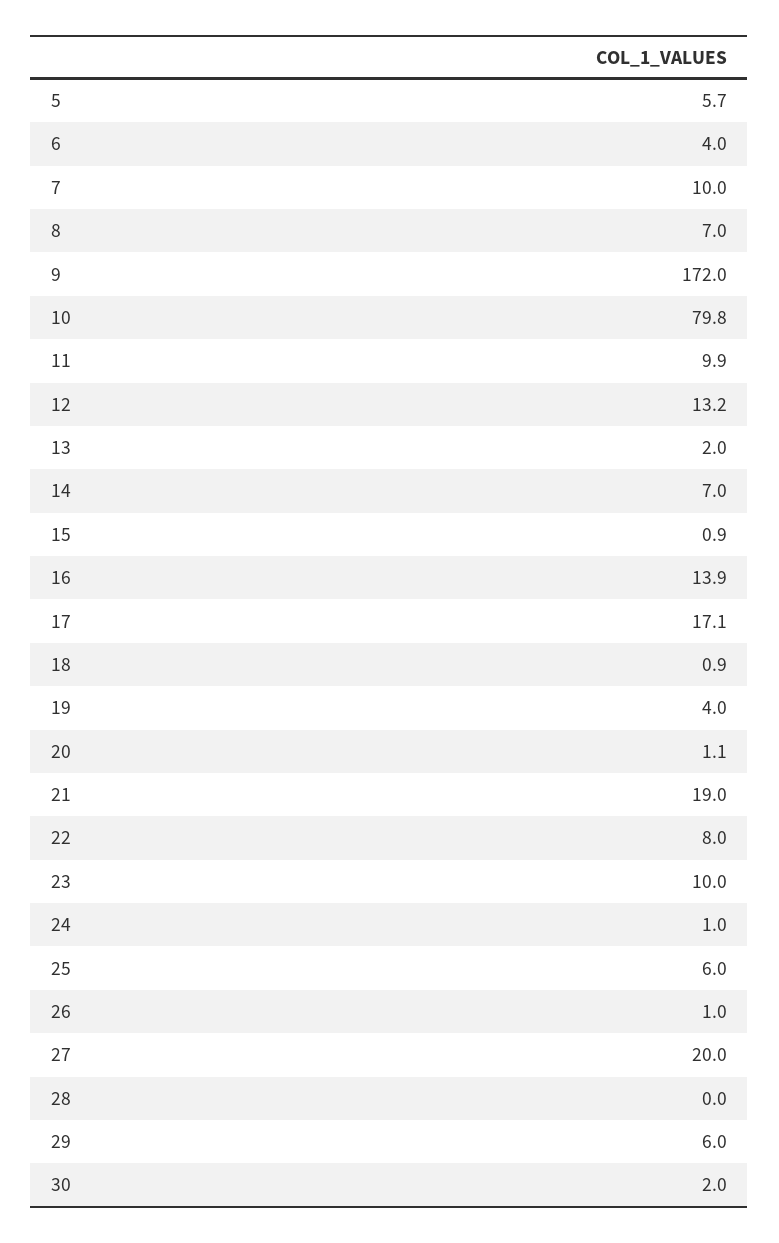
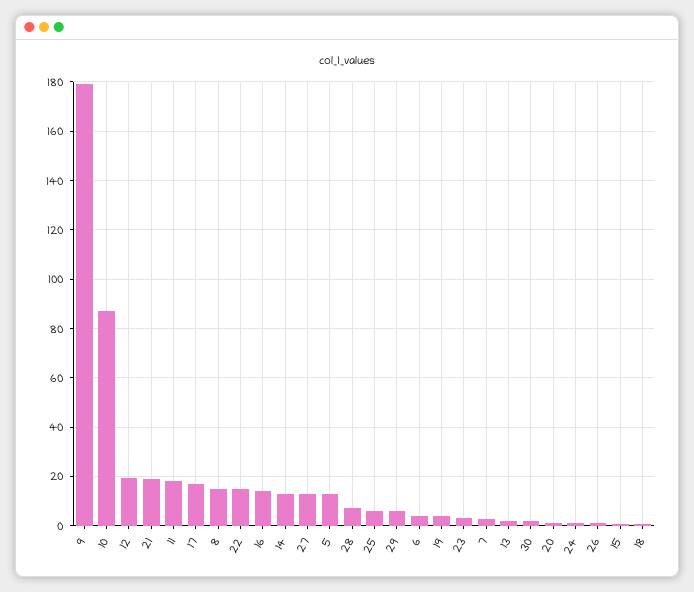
  {
-   "5": 5.7,
+   "5": 12.5,
    "6": 4,
-   "7": 10,
+   "7": 2.5,
-   "8": 7,
+   "8": 15,
-   "9": 172,
+   "9": 180,
-   "10": 79.8,
+   "10": 87.5,
-   "11": 9.9,
+   "11": 17.5,
-   "12": 13.2,
+   "12": 20,
    "13": 2,
-   "14": 7,
+   "14": 12.5,
    "15": 0.9,
    "16": 13.9,
    "17": 17.1,
    "18": 0.9,
    "19": 4,
    "20": 1.1,
    "21": 19,
-   "22": 8,
+   "22": 15,
-   "23": 10,
+   "23": 2.5,
    "24": 1,
    "25": 6,
    "26": 1,
-   "27": 20,
+   "27": 12.5,
-   "28": 0,
+   "28": 7.5,
    "29": 6,
    "30": 2
  }

